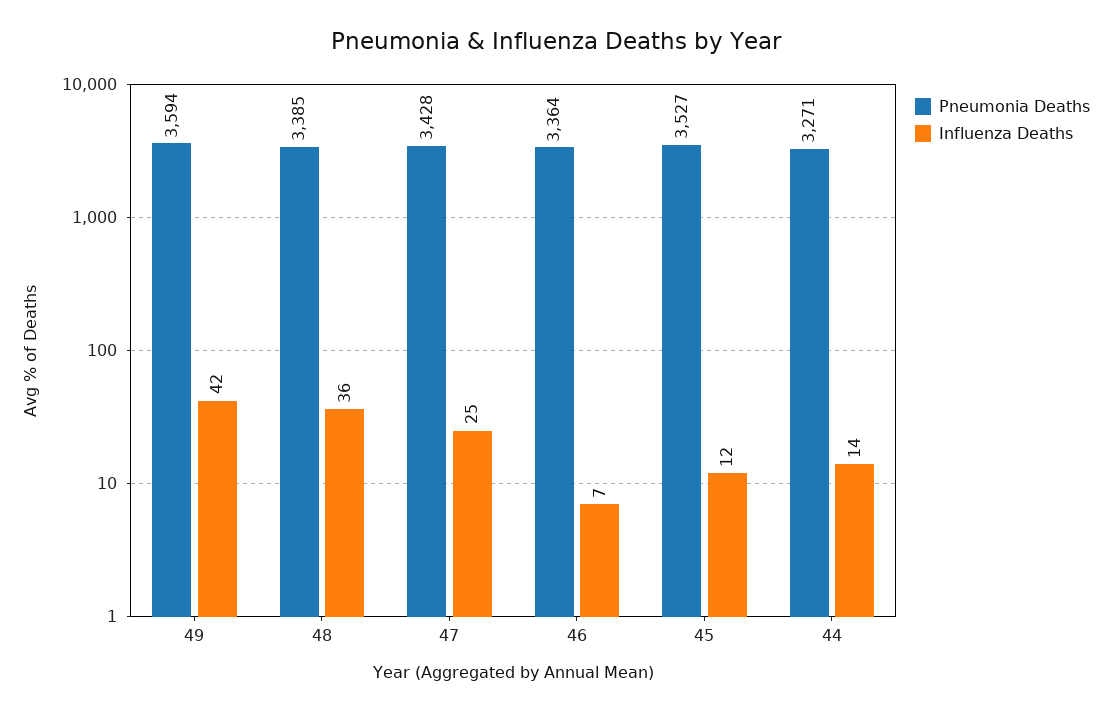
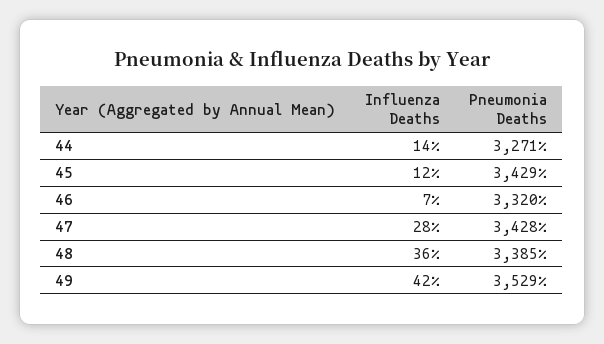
  {
    "Pneumonia Deaths": {
-     "49": 3594,
+     "49": 3529,
      "48": 3385,
      "47": 3428,
-     "46": 3364,
+     "46": 3320,
-     "45": 3527,
+     "45": 3429,
      "44": 3271
    },
    "Influenza Deaths": {
      "49": 42,
      "48": 36,
-     "47": 25,
+     "47": 28,
      "46": 7,
      "45": 12,
      "44": 14
    }
  }

